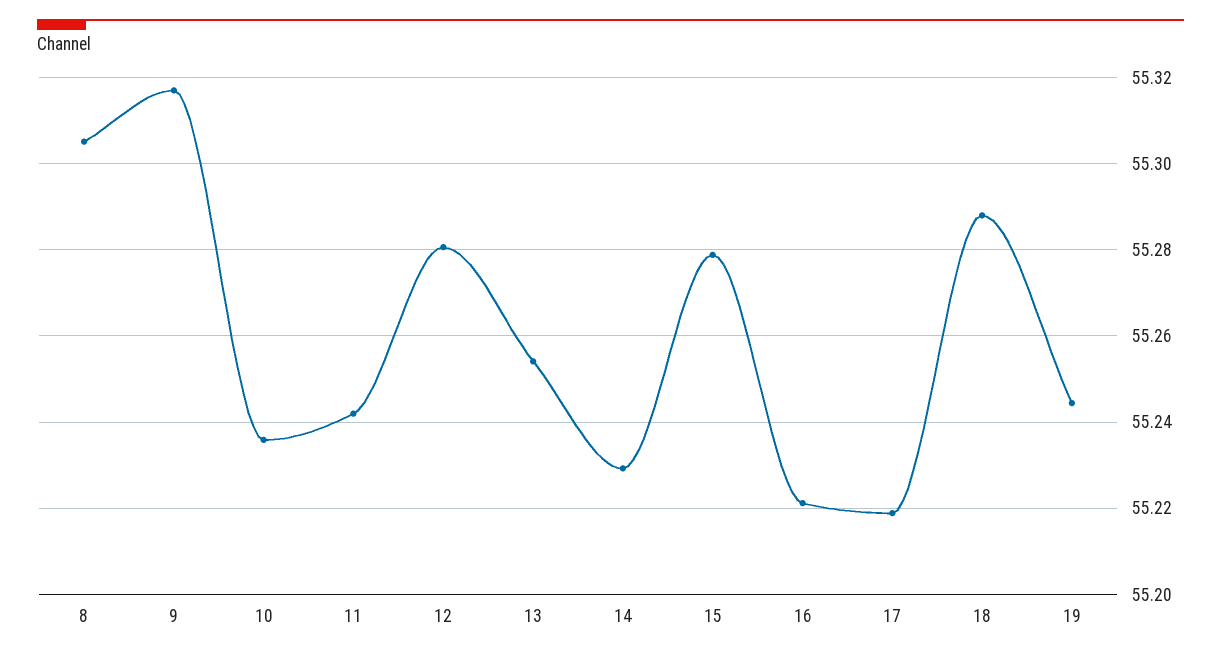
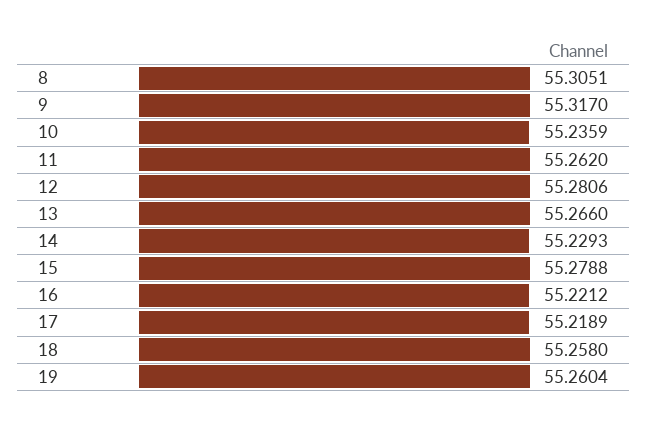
  {
    "8": 55.3051,
    "9": 55.317,
    "10": 55.2359,
-   "11": 55.242,
+   "11": 55.262,
    "12": 55.2806,
-   "13": 55.254,
+   "13": 55.266,
    "14": 55.2293,
    "15": 55.2788,
    "16": 55.2212,
    "17": 55.2189,
-   "18": 55.288,
+   "18": 55.258,
-   "19": 55.244
+   "19": 55.2604
  }

